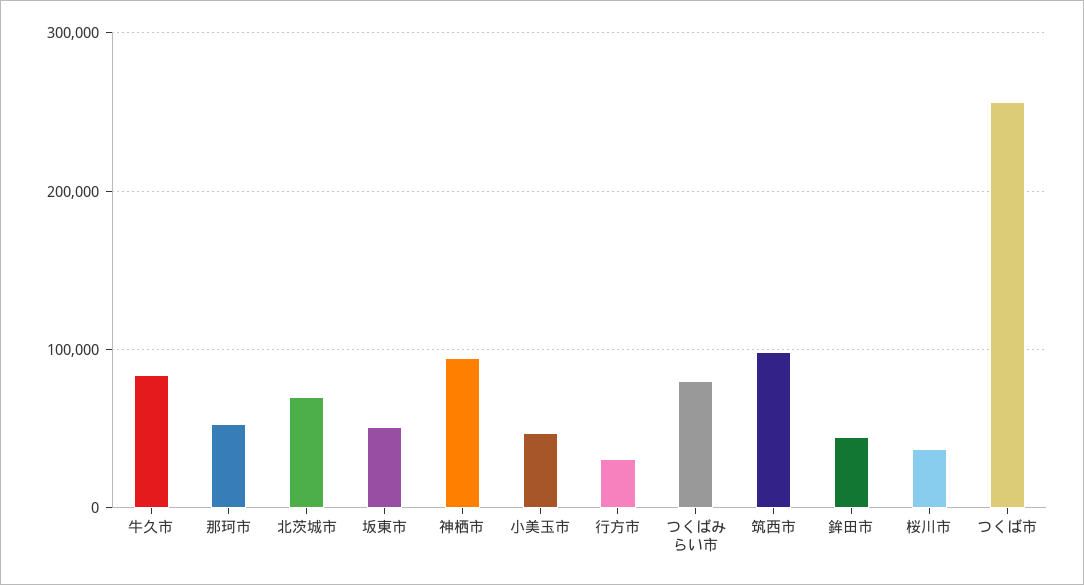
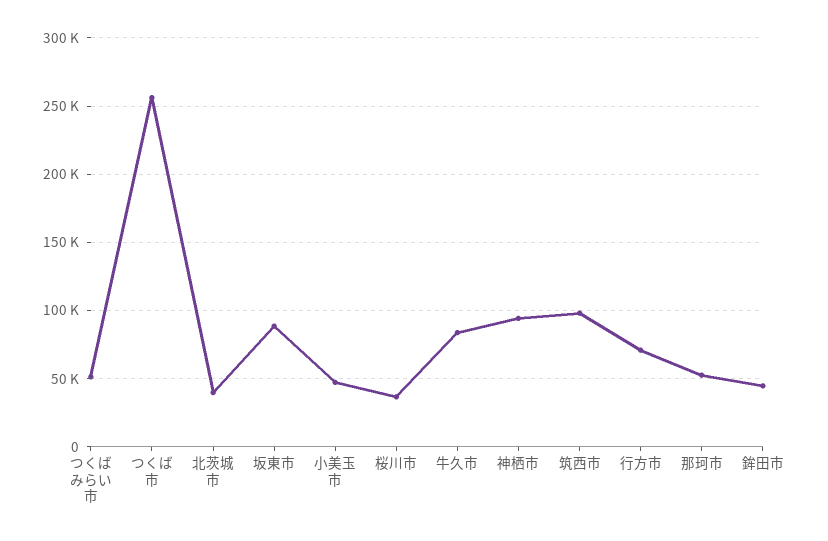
  {
    "牛久市": 85000,
    "那珂市": 55000,
-   "北茨城市": 70000,
+   "北茨城市": 40000,
-   "坂東市": 50000,
+   "坂東市": 90000,
    "神栖市": 95000,
    "小美玉市": 45000,
-   "行方市": 30000,
+   "行方市": 70000,
-   "つくばみらい市": 80000,
+   "つくばみらい市": 50000,
    "筑西市": 100000,
    "鉾田市": 45000,
    "桜川市": 35000,
    "つくば市": 255000
  }

